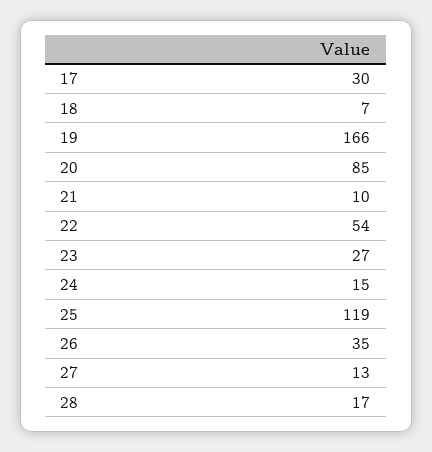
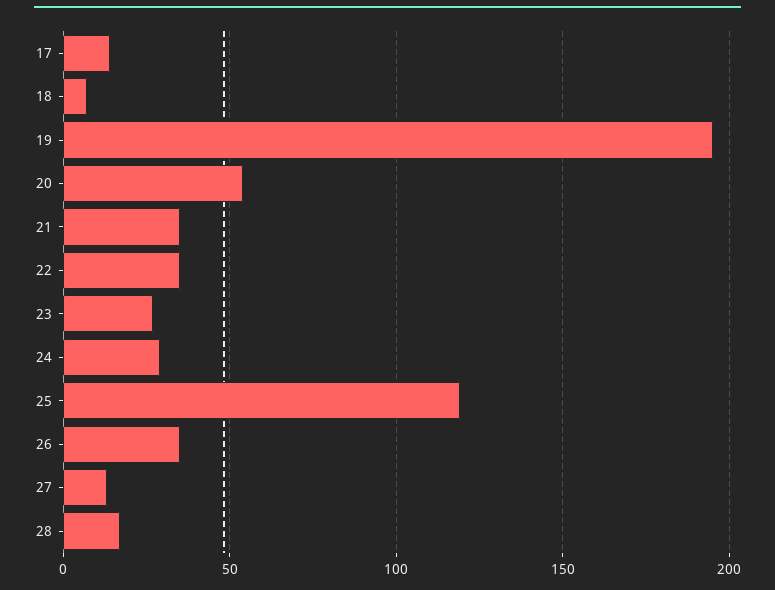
  {
-   "17": 30,
+   "17": 15,
    "18": 7,
-   "19": 166,
+   "19": 195,
-   "20": 85,
+   "20": 55,
-   "21": 10,
+   "21": 35,
-   "22": 54,
+   "22": 35,
    "23": 27,
-   "24": 15,
+   "24": 30,
    "25": 119,
    "26": 35,
    "27": 13,
    "28": 17
  }

